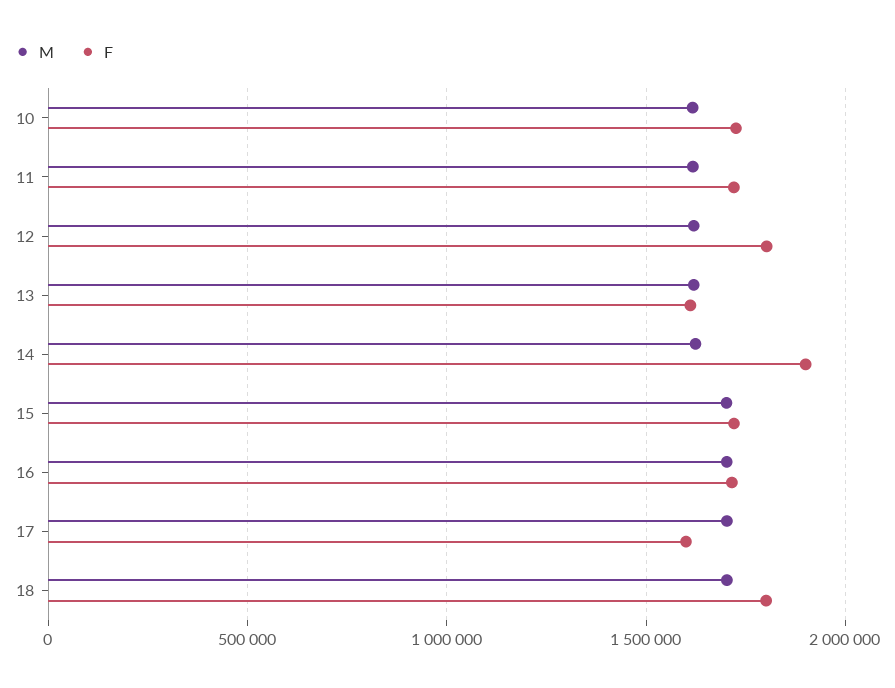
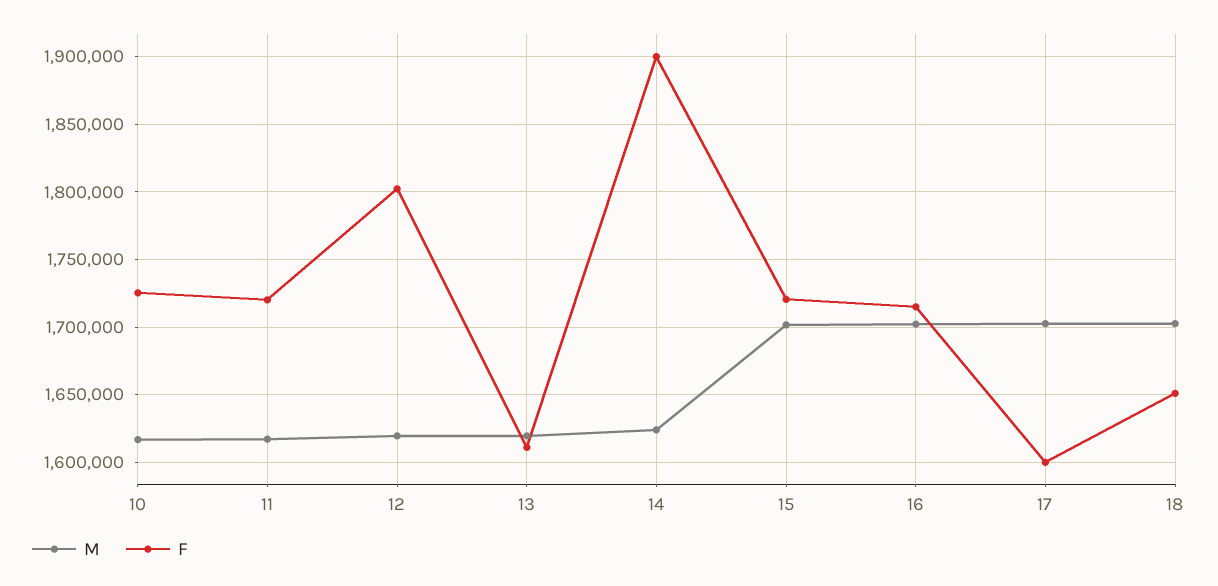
  {
    "M": {
      "10": 1615000,
      "11": 1615000,
      "12": 1620000,
      "13": 1620000,
      "14": 1625000,
      "15": 1700000,
      "16": 1700000,
      "17": 1705000,
      "18": 1705000
    },
    "F": {
      "10": 1725000,
      "11": 1720000,
      "12": 1800000,
      "13": 1610000,
      "14": 1900000,
      "15": 1720000,
      "16": 1715000,
      "17": 1600000,
-     "18": 1800000
+     "18": 1650000
    }
  }

